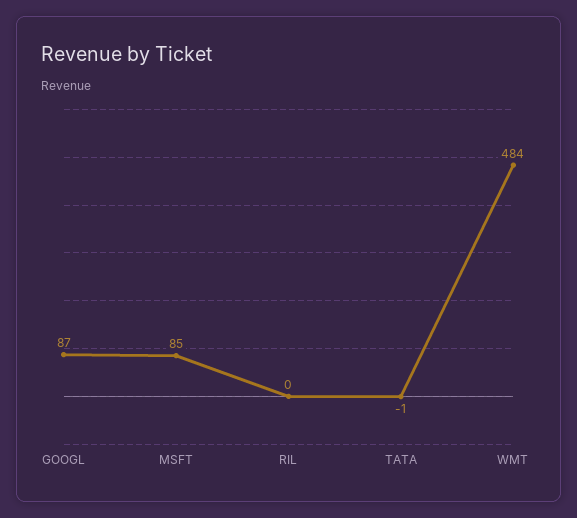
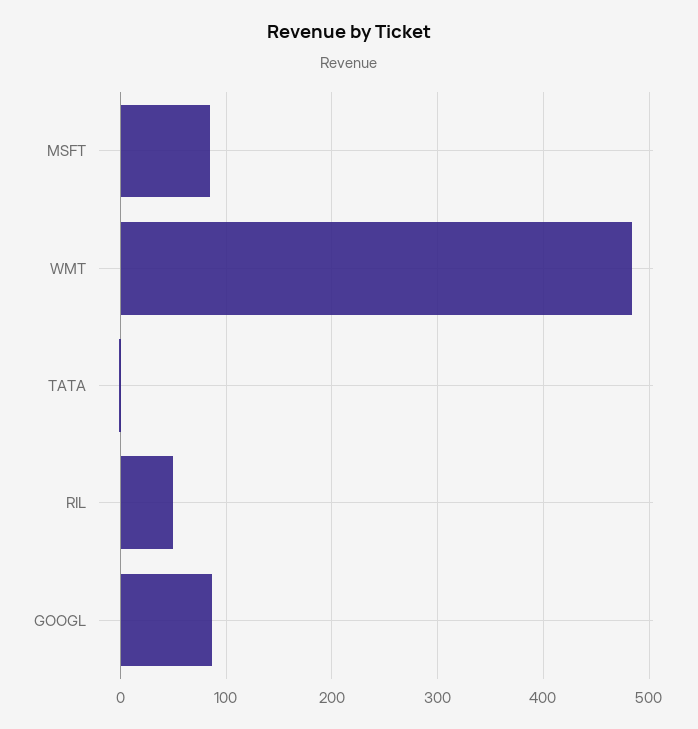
  {
    "GOOGL": 87,
    "MSFT": 85,
-   "RIL": 0,
+   "RIL": 50,
    "TATA": -1,
    "WMT": 484
  }

